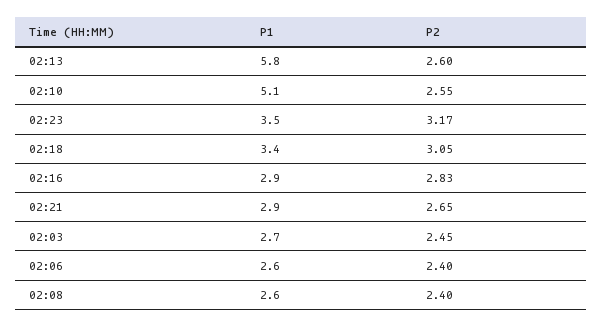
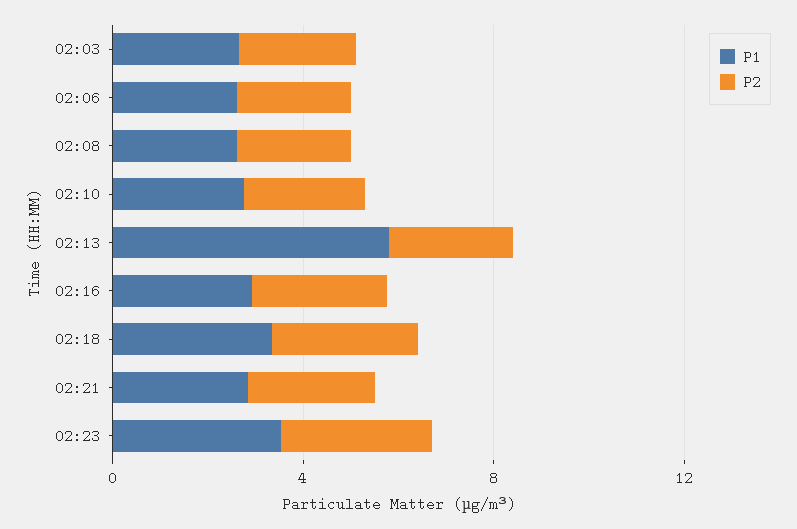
  {
    "P1": {
      "02:13": 5.8,
-     "02:10": 5.1,
+     "02:10": 3,
      "02:23": 3.5,
      "02:18": 3.4,
      "02:16": 2.9,
      "02:21": 2.9,
      "02:03": 2.7,
      "02:06": 2.6,
      "02:08": 2.6
    },
    "P2": {
      "02:13": 2.6,
      "02:10": 2.55,
      "02:23": 3.17,
      "02:18": 3.05,
      "02:16": 2.83,
      "02:21": 2.65,
      "02:03": 2.45,
      "02:06": 2.4,
      "02:08": 2.4
    }
  }

